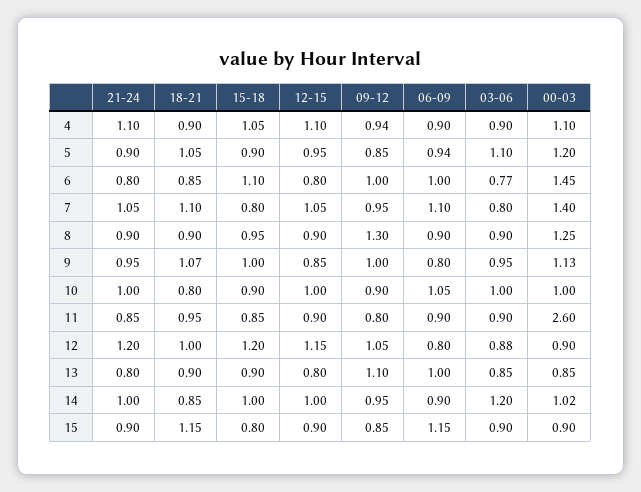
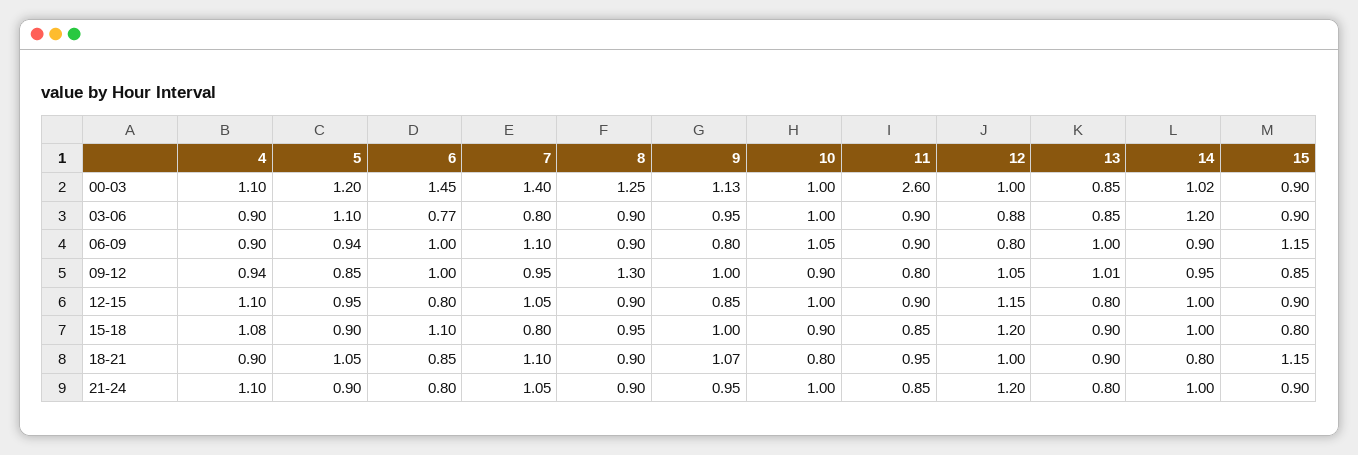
  {
    "21-24": {
      "4": 1.1,
      "5": 0.9,
      "6": 0.8,
      "7": 1.05,
      "8": 0.9,
      "9": 0.95,
      "10": 1,
      "11": 0.85,
      "12": 1.2,
      "13": 0.8,
      "14": 1,
      "15": 0.9
    },
    "18-21": {
      "4": 0.9,
      "5": 1.05,
      "6": 0.85,
      "7": 1.1,
      "8": 0.9,
      "9": 1.07,
      "10": 0.8,
      "11": 0.95,
      "12": 1,
      "13": 0.9,
-     "14": 0.85,
+     "14": 0.8,
      "15": 1.15
    },
    "15-18": {
-     "4": 1.05,
+     "4": 1.08,
      "5": 0.9,
      "6": 1.1,
      "7": 0.8,
      "8": 0.95,
      "9": 1,
      "10": 0.9,
      "11": 0.85,
      "12": 1.2,
      "13": 0.9,
      "14": 1,
      "15": 0.8
    },
    "12-15": {
      "4": 1.1,
      "5": 0.95,
      "6": 0.8,
      "7": 1.05,
      "8": 0.9,
      "9": 0.85,
      "10": 1,
      "11": 0.9,
      "12": 1.15,
      "13": 0.8,
      "14": 1,
      "15": 0.9
    },
    "09-12": {
      "4": 0.94,
      "5": 0.85,
      "6": 1,
      "7": 0.95,
      "8": 1.3,
      "9": 1,
      "10": 0.9,
      "11": 0.8,
      "12": 1.05,
-     "13": 1.1,
+     "13": 1.01,
      "14": 0.95,
      "15": 0.85
    },
    "06-09": {
      "4": 0.9,
      "5": 0.94,
      "6": 1,
      "7": 1.1,
      "8": 0.9,
      "9": 0.8,
      "10": 1.05,
      "11": 0.9,
      "12": 0.8,
      "13": 1,
      "14": 0.9,
      "15": 1.15
    },
    "03-06": {
      "4": 0.9,
      "5": 1.1,
      "6": 0.77,
      "7": 0.8,
      "8": 0.9,
      "9": 0.95,
      "10": 1,
      "11": 0.9,
      "12": 0.88,
      "13": 0.85,
      "14": 1.2,
      "15": 0.9
    },
    "00-03": {
      "4": 1.1,
      "5": 1.2,
      "6": 1.45,
      "7": 1.4,
      "8": 1.25,
      "9": 1.13,
      "10": 1,
      "11": 2.6,
-     "12": 0.9,
+     "12": 1,
      "13": 0.85,
      "14": 1.02,
      "15": 0.9
    }
  }

